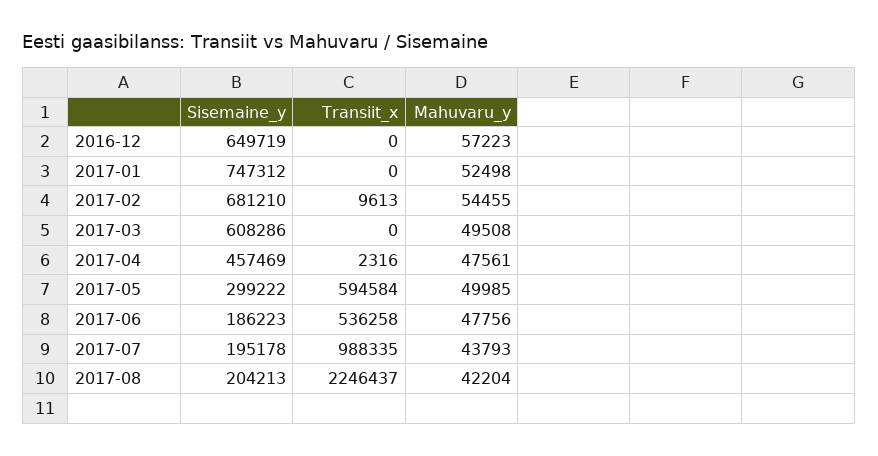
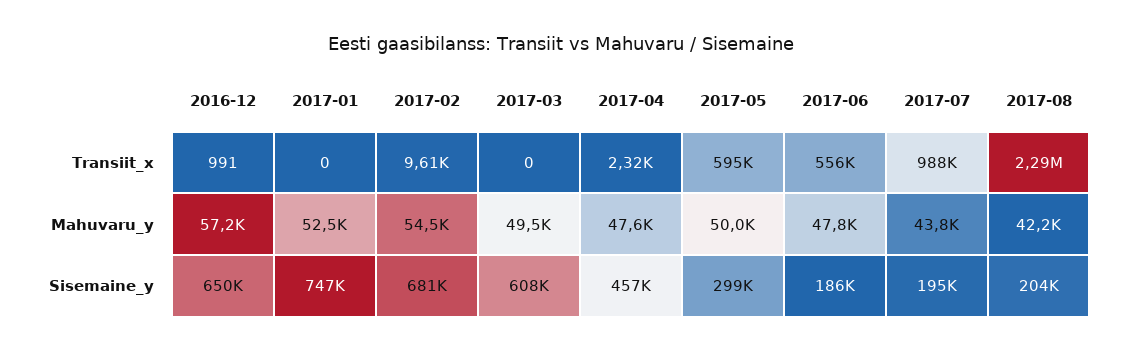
  {
    "Sisemaine_y": {
      "2016-12": 649719,
      "2017-01": 747312,
      "2017-02": 681210,
      "2017-03": 608286,
      "2017-04": 457469,
      "2017-05": 299222,
      "2017-06": 186223,
      "2017-07": 195178,
      "2017-08": 204213
    },
    "Transiit_x": {
-     "2016-12": 0,
+     "2016-12": 991,
      "2017-01": 0,
      "2017-02": 9613,
      "2017-03": 0,
      "2017-04": 2316,
      "2017-05": 594584,
-     "2017-06": 536258,
+     "2017-06": 556000,
      "2017-07": 988335,
-     "2017-08": 2246437
+     "2017-08": 2290000
    },
    "Mahuvaru_y": {
      "2016-12": 57223,
      "2017-01": 52498,
      "2017-02": 54455,
      "2017-03": 49508,
      "2017-04": 47561,
      "2017-05": 49985,
      "2017-06": 47756,
      "2017-07": 43793,
      "2017-08": 42204
    }
  }

